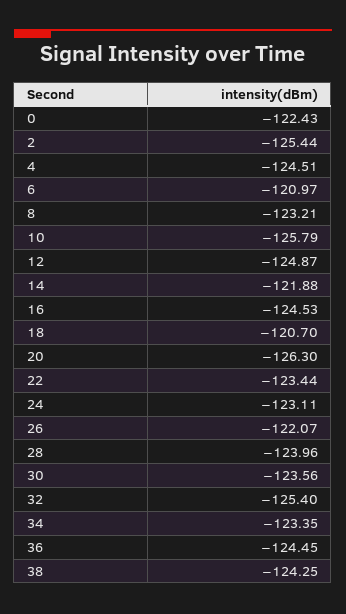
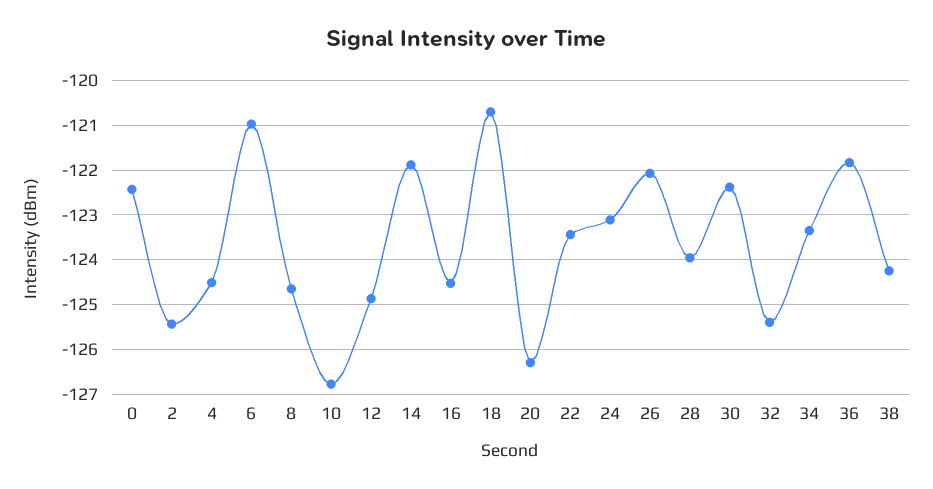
  {
    "0": -122.43,
    "2": -125.44,
    "4": -124.51,
    "6": -120.97,
-   "8": -123.21,
+   "8": -124.6,
-   "10": -125.79,
+   "10": -126.8,
    "12": -124.87,
    "14": -121.88,
    "16": -124.53,
    "18": -120.7,
    "20": -126.3,
    "22": -123.44,
    "24": -123.11,
    "26": -122.07,
    "28": -123.96,
-   "30": -123.56,
+   "30": -122.4,
    "32": -125.4,
    "34": -123.35,
-   "36": -124.45,
+   "36": -121.8,
    "38": -124.25
  }

